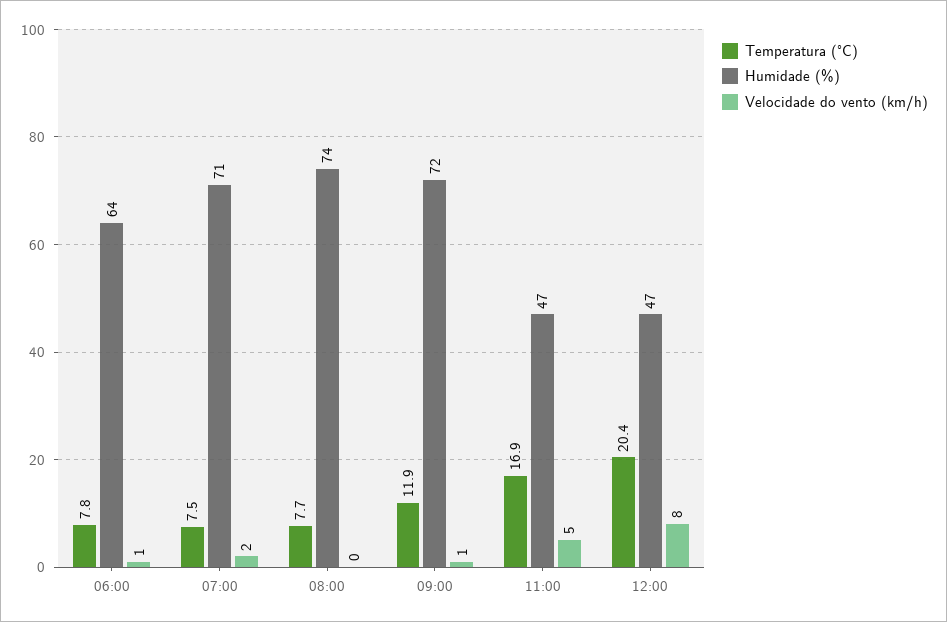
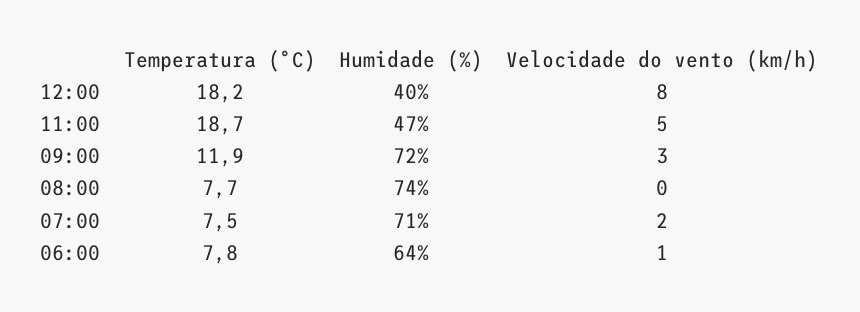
  {
    "Temperatura (°C)": {
      "06:00": 7.8,
      "07:00": 7.5,
      "08:00": 7.7,
      "09:00": 11.9,
-     "11:00": 16.9,
+     "11:00": 18.7,
-     "12:00": 20.4
+     "12:00": 18.2
    },
    "Humidade (%)": {
      "06:00": 64,
      "07:00": 71,
      "08:00": 74,
      "09:00": 72,
      "11:00": 47,
-     "12:00": 47
+     "12:00": 40
    },
    "Velocidade do vento (km/h)": {
      "06:00": 1,
      "07:00": 2,
      "08:00": 0,
-     "09:00": 1,
+     "09:00": 3,
      "11:00": 5,
      "12:00": 8
    }
  }

